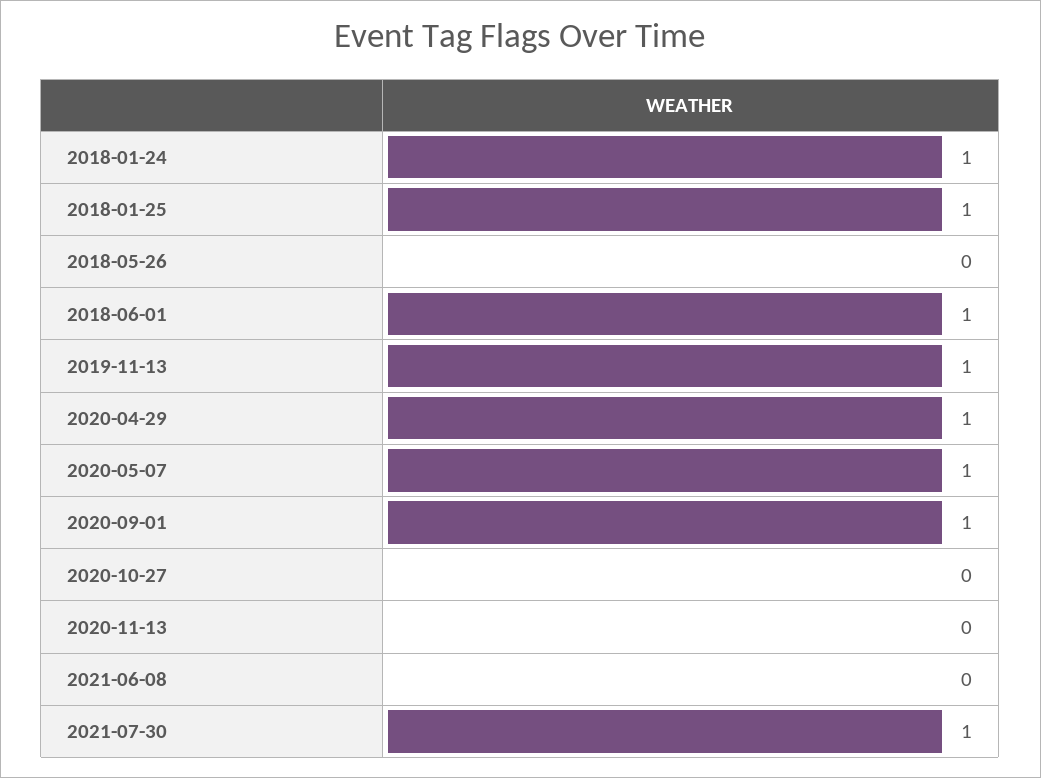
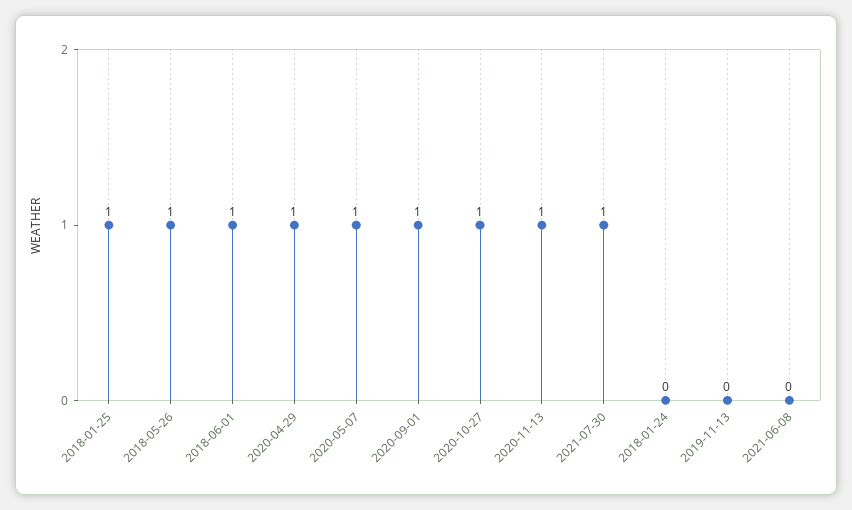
  {
-   "2018-01-24": 1,
+   "2018-01-24": 0,
    "2018-01-25": 1,
-   "2018-05-26": 0,
+   "2018-05-26": 1,
    "2018-06-01": 1,
-   "2019-11-13": 1,
+   "2019-11-13": 0,
    "2020-04-29": 1,
    "2020-05-07": 1,
    "2020-09-01": 1,
-   "2020-10-27": 0,
+   "2020-10-27": 1,
-   "2020-11-13": 0,
+   "2020-11-13": 1,
    "2021-06-08": 0,
    "2021-07-30": 1
  }

